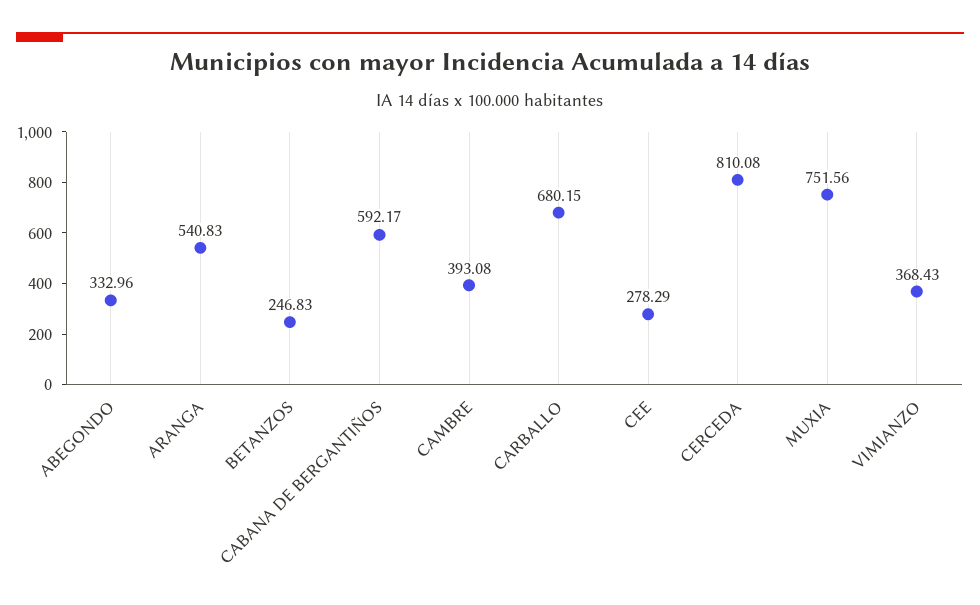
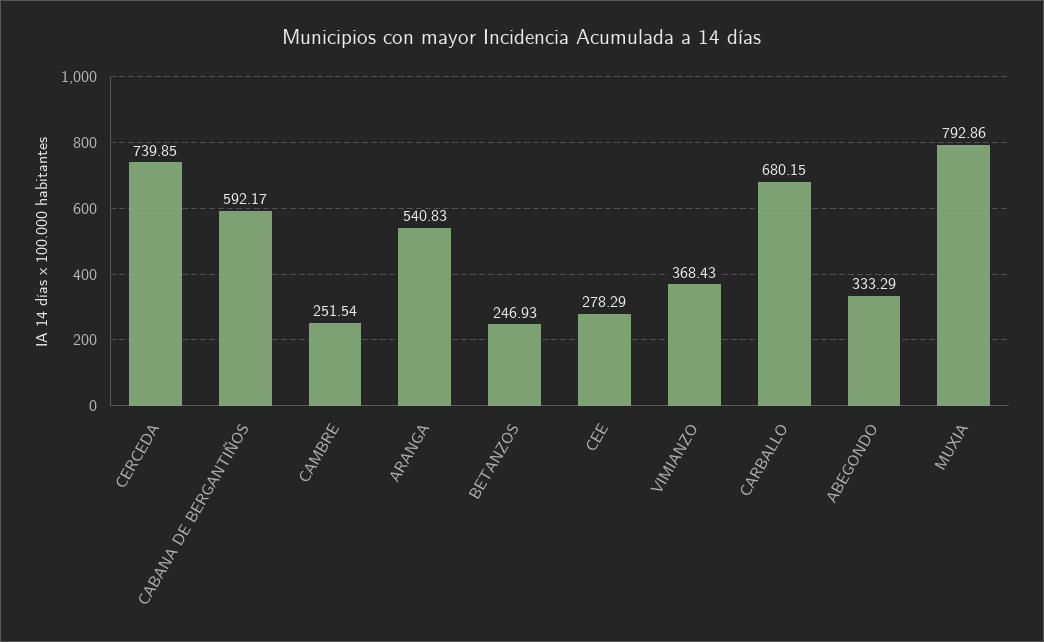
  {
-   "ABEGONDO": 332.96,
+   "ABEGONDO": 333.29,
    "ARANGA": 540.83,
-   "BETANZOS": 246.83,
+   "BETANZOS": 246.93,
    "CABANA DE BERGANTIÑOS": 592.17,
-   "CAMBRE": 393.08,
+   "CAMBRE": 251.54,
    "CARBALLO": 680.15,
    "CEE": 278.29,
-   "CERCEDA": 810.08,
+   "CERCEDA": 739.85,
-   "MUXIA": 751.56,
+   "MUXIA": 792.86,
    "VIMIANZO": 368.43
  }

